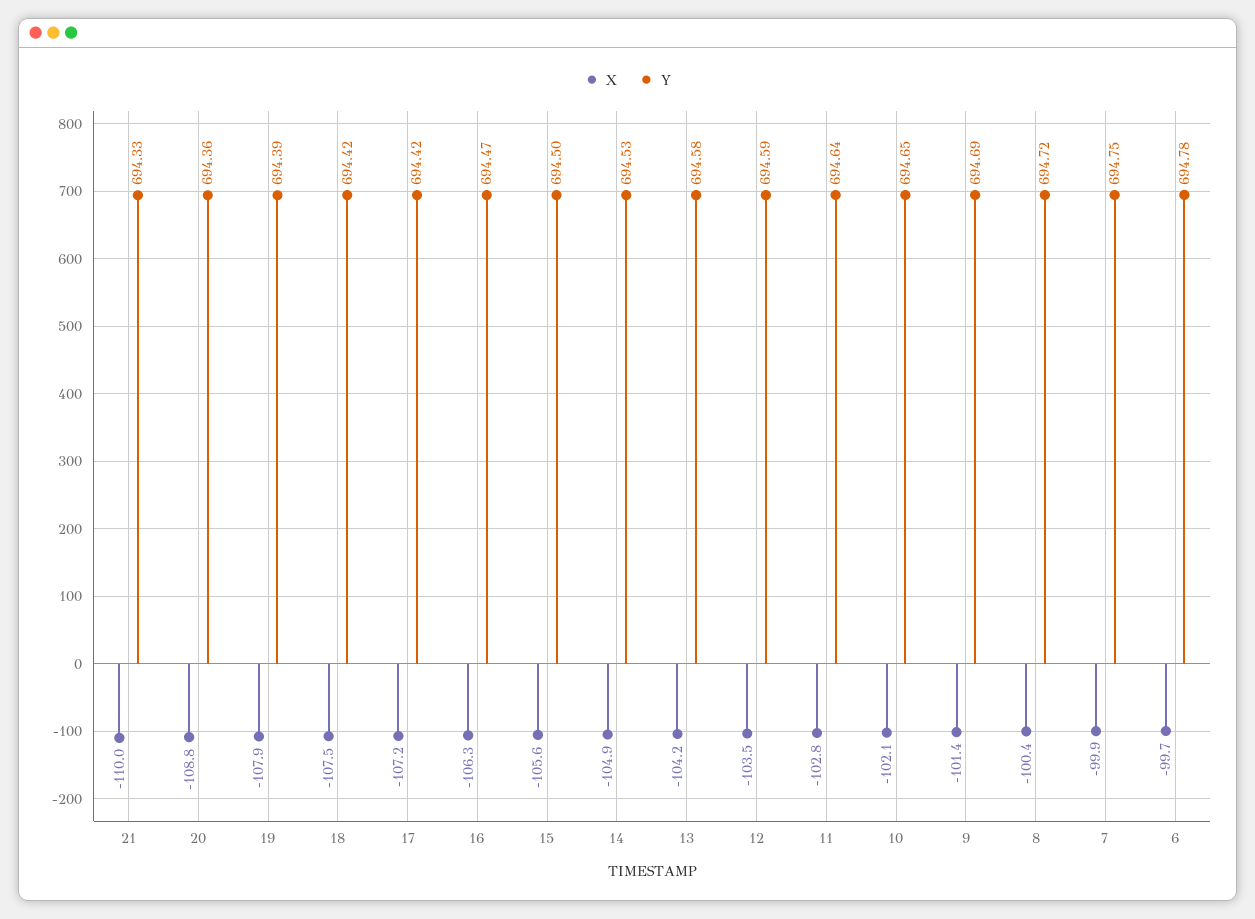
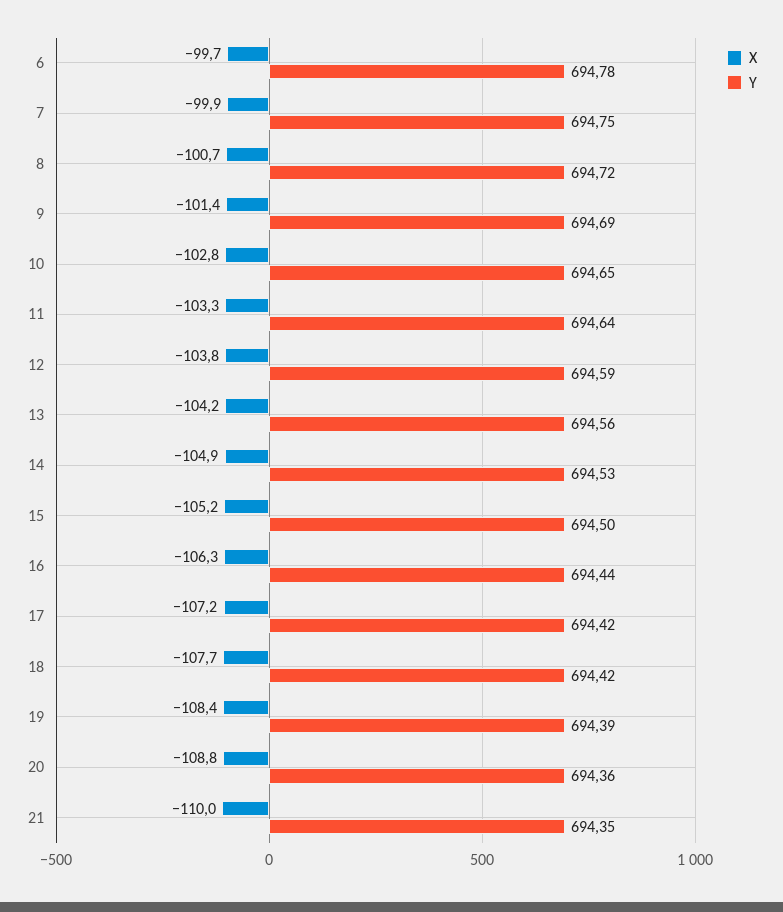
  {
    "X": {
      "21": -110,
      "20": -108.8,
-     "19": -107.9,
+     "19": -108.4,
-     "18": -107.5,
+     "18": -107.7,
      "17": -107.2,
      "16": -106.3,
-     "15": -105.6,
+     "15": -105.2,
      "14": -104.9,
      "13": -104.2,
-     "12": -103.5,
+     "12": -103.8,
-     "11": -102.8,
+     "11": -103.3,
-     "10": -102.1,
+     "10": -102.8,
      "9": -101.4,
-     "8": -100.4,
+     "8": -100.7,
      "7": -99.9,
      "6": -99.7
    },
    "Y": {
-     "21": 694.33,
+     "21": 694.35,
      "20": 694.36,
      "19": 694.39,
      "18": 694.42,
      "17": 694.42,
-     "16": 694.47,
+     "16": 694.44,
      "15": 694.5,
      "14": 694.53,
-     "13": 694.58,
+     "13": 694.56,
      "12": 694.59,
      "11": 694.64,
      "10": 694.65,
      "9": 694.69,
      "8": 694.72,
      "7": 694.75,
      "6": 694.78
    }
  }

